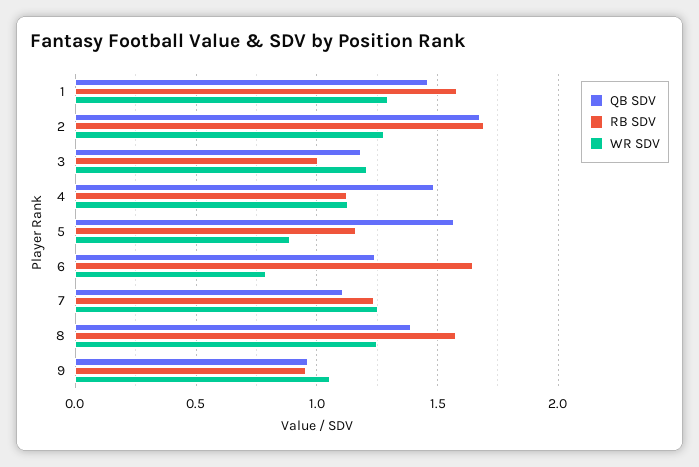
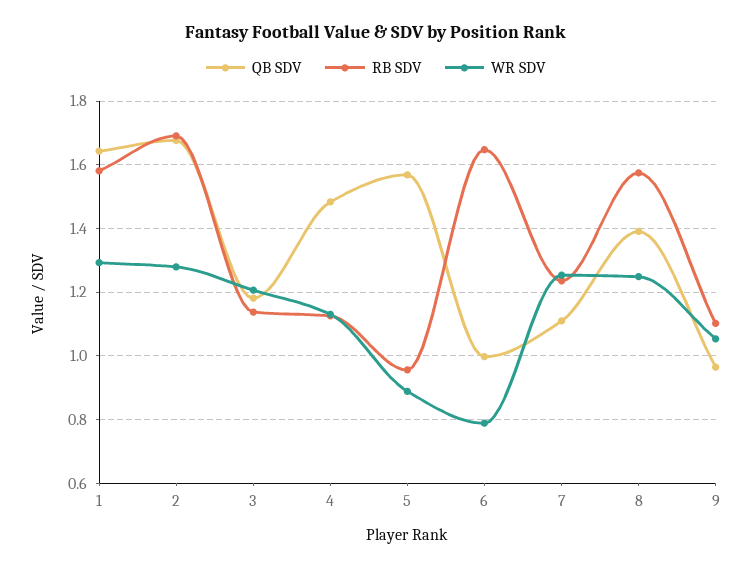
  {
    "QB SDV": {
-     "1": 1.45,
+     "1": 1.64,
      "2": 1.68,
      "3": 1.18,
      "4": 1.48,
      "5": 1.56,
-     "6": 1.25,
+     "6": 1,
      "7": 1.12,
      "8": 1.4,
      "9": 0.96
    },
    "RB SDV": {
      "1": 1.58,
      "2": 1.7,
-     "3": 1,
+     "3": 1.14,
      "4": 1.12,
-     "5": 1.15,
+     "5": 0.96,
      "6": 1.64,
      "7": 1.24,
      "8": 1.58,
-     "9": 0.95
+     "9": 1.1
    },
    "WR SDV": {
      "1": 1.3,
      "2": 1.28,
      "3": 1.2,
      "4": 1.14,
      "5": 0.88,
      "6": 0.78,
      "7": 1.26,
      "8": 1.24,
      "9": 1.06
    }
  }

